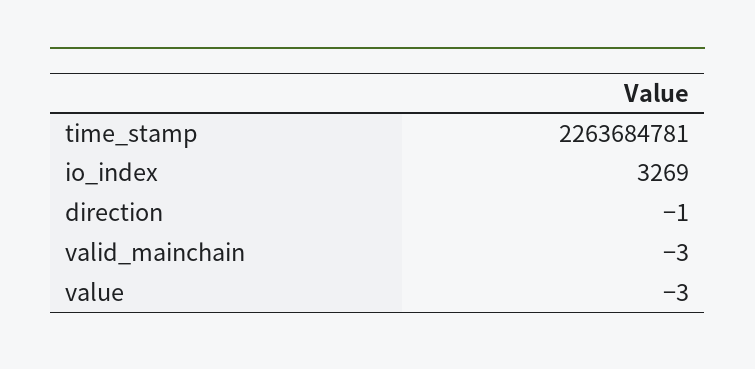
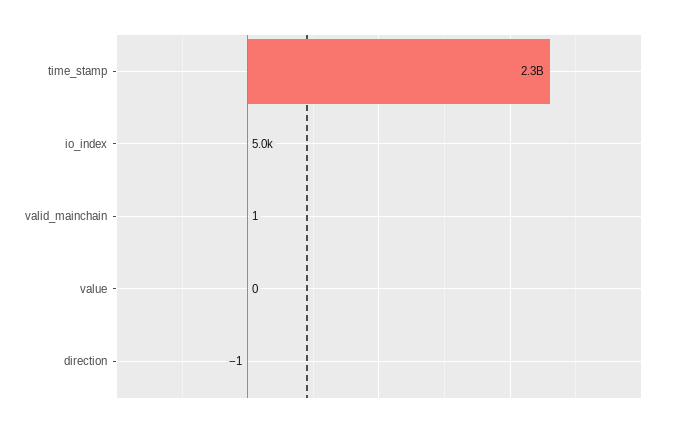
  {
    "time_stamp": 2263684781,
-   "io_index": 3269,
+   "io_index": 5000,
    "direction": -1,
-   "valid_mainchain": -3,
+   "valid_mainchain": 1,
-   "value": -3
+   "value": 0
  }

